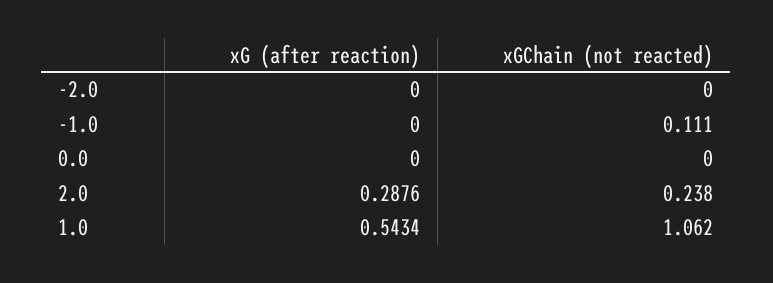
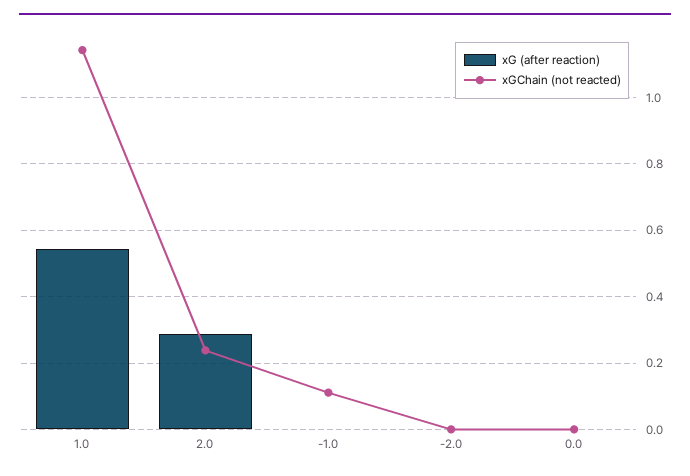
  {
    "xG (after reaction)": {
      "-2.0": 0,
      "-1.0": 0,
      "0.0": 0,
      "2.0": 0.2876,
      "1.0": 0.5434
    },
    "xGChain (not reacted)": {
      "-2.0": 0,
      "-1.0": 0.111,
      "0.0": 0,
      "2.0": 0.238,
-     "1.0": 1.062
+     "1.0": 1.14
    }
  }

